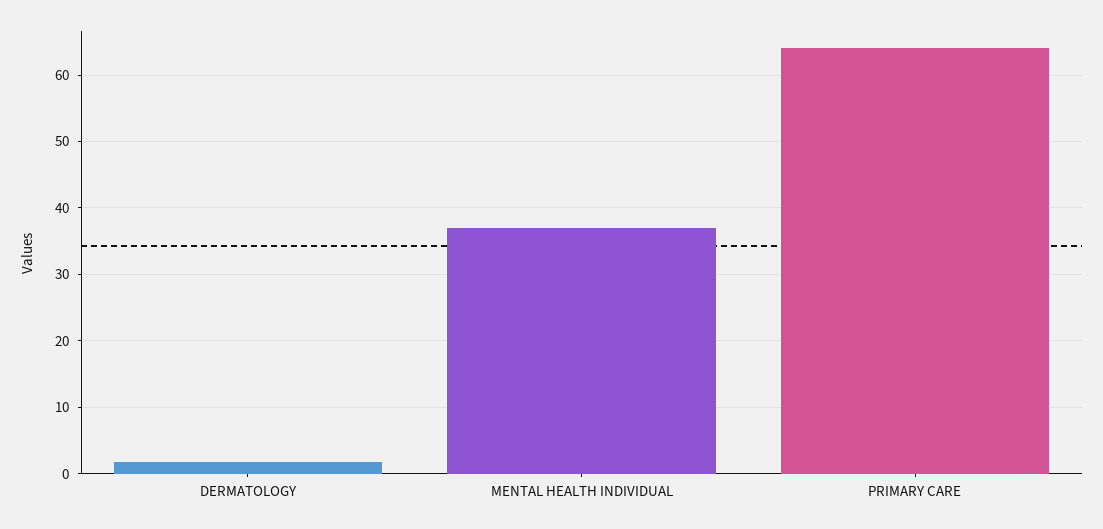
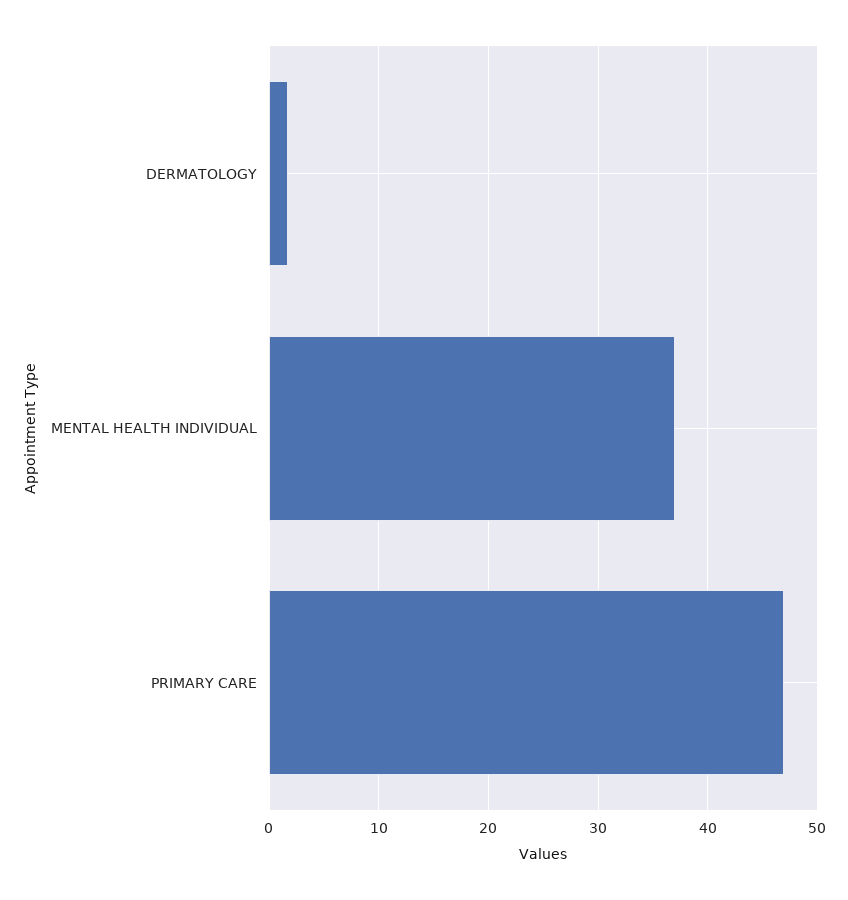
  {
    "DERMATOLOGY": 2,
    "MENTAL HEALTH INDIVIDUAL": 37,
-   "PRIMARY CARE": 64
+   "PRIMARY CARE": 47
  }

